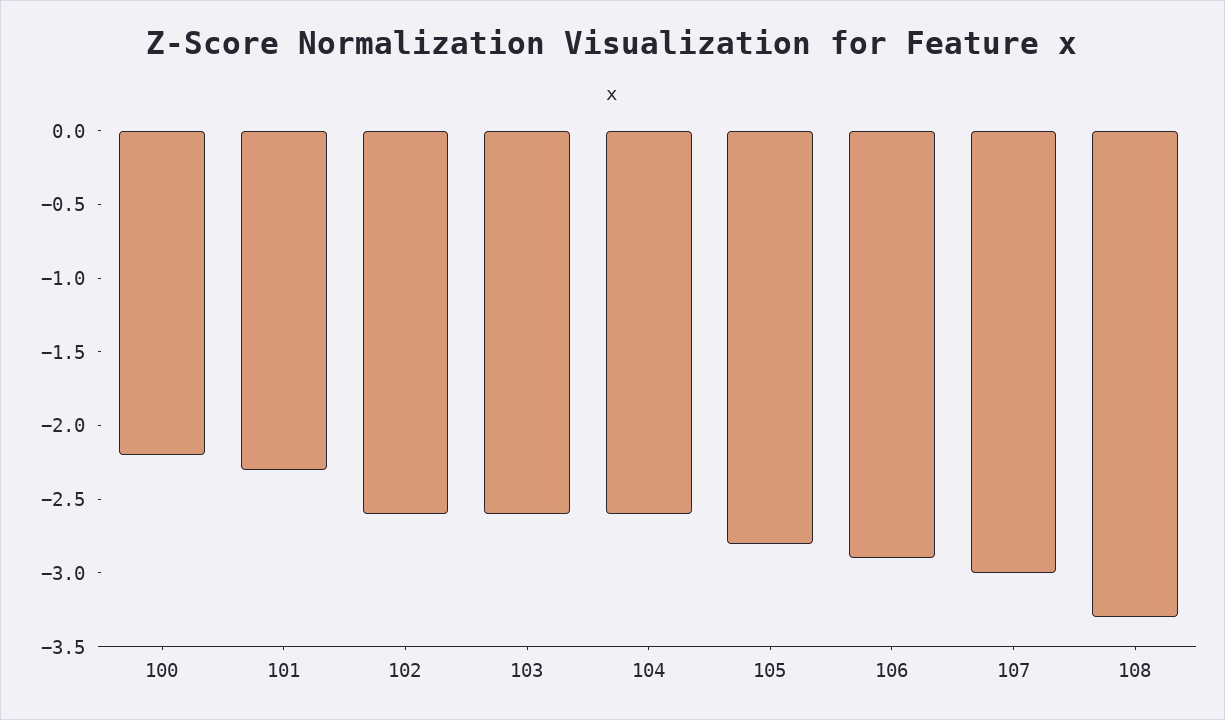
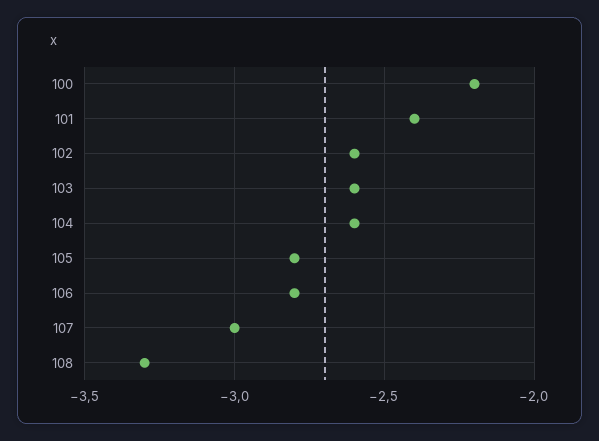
  {
    "100": -2.2,
-   "101": -2.3,
+   "101": -2.4,
    "102": -2.6,
    "103": -2.6,
    "104": -2.6,
    "105": -2.8,
-   "106": -2.9,
+   "106": -2.8,
    "107": -3,
    "108": -3.3
  }

